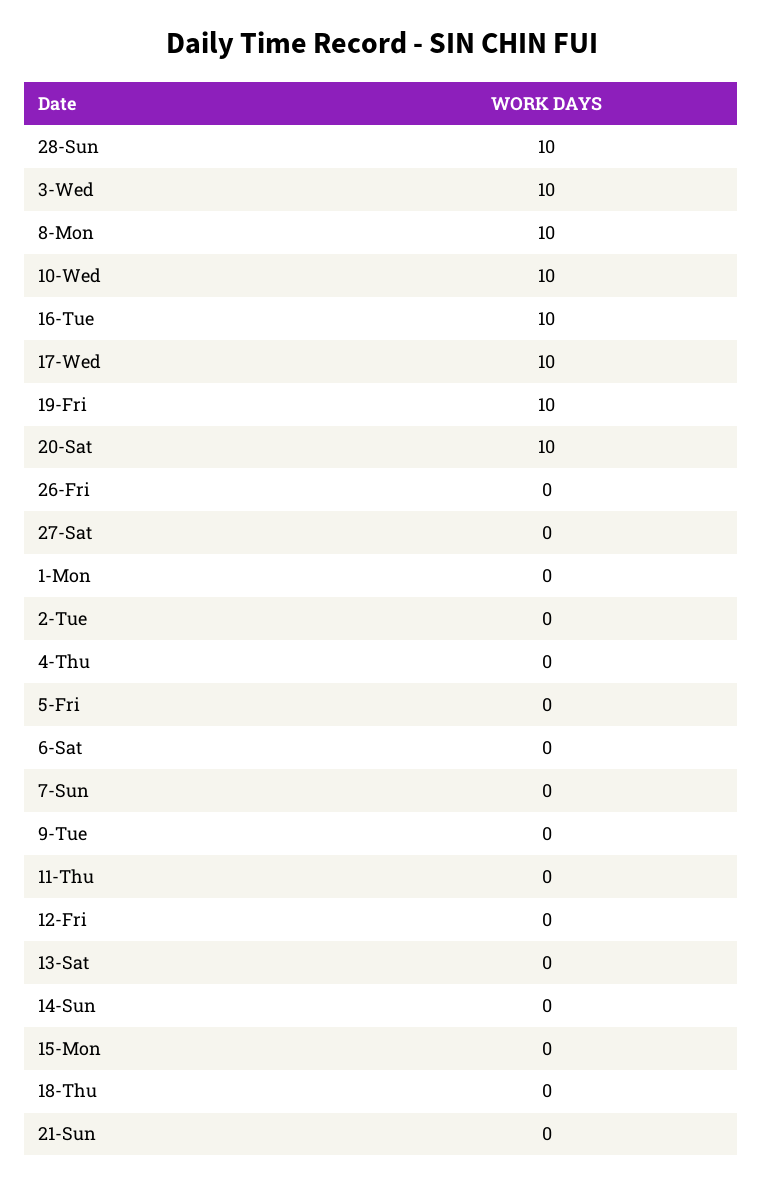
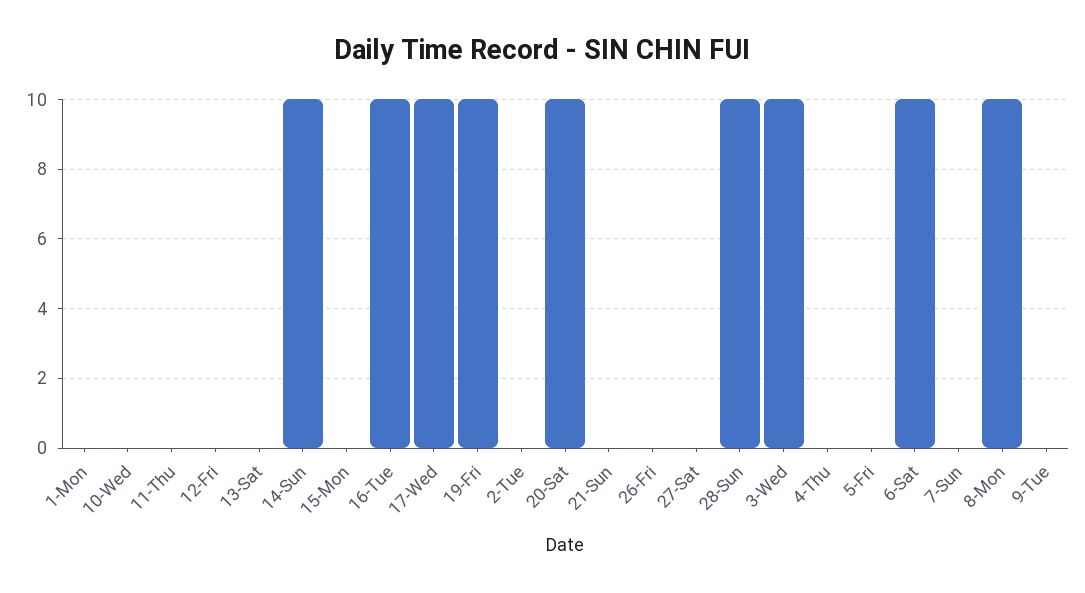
  {
    "28-Sun": 10,
    "3-Wed": 10,
    "8-Mon": 10,
-   "10-Wed": 10,
+   "10-Wed": 0,
    "16-Tue": 10,
    "17-Wed": 10,
    "19-Fri": 10,
    "20-Sat": 10,
    "26-Fri": 0,
    "27-Sat": 0,
    "1-Mon": 0,
    "2-Tue": 0,
    "4-Thu": 0,
    "5-Fri": 0,
-   "6-Sat": 0,
+   "6-Sat": 10,
    "7-Sun": 0,
    "9-Tue": 0,
    "11-Thu": 0,
    "12-Fri": 0,
    "13-Sat": 0,
-   "14-Sun": 0,
+   "14-Sun": 10,
    "15-Mon": 0,
-   "18-Thu": 0,
    "21-Sun": 0
  }

